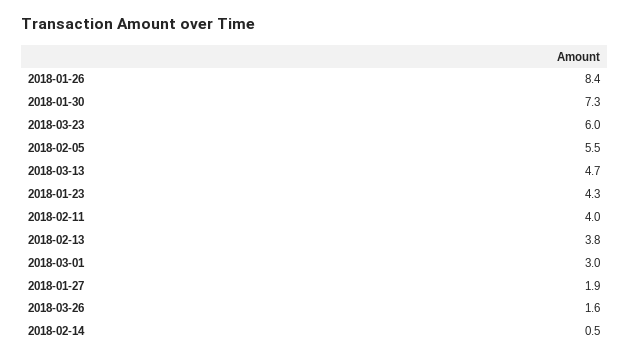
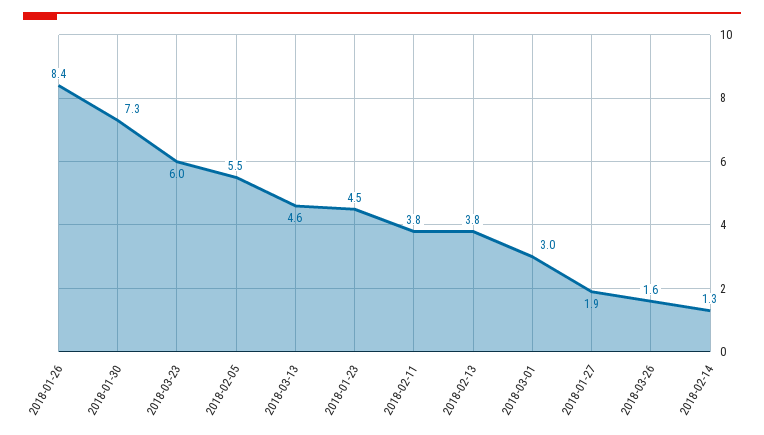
  {
    "2018-01-26": 8.4,
    "2018-01-30": 7.3,
    "2018-03-23": 6,
    "2018-02-05": 5.5,
-   "2018-03-13": 4.7,
+   "2018-03-13": 4.6,
-   "2018-01-23": 4.3,
+   "2018-01-23": 4.5,
-   "2018-02-11": 4,
+   "2018-02-11": 3.8,
    "2018-02-13": 3.8,
    "2018-03-01": 3,
    "2018-01-27": 1.9,
    "2018-03-26": 1.6,
-   "2018-02-14": 0.5
+   "2018-02-14": 1.3
  }

